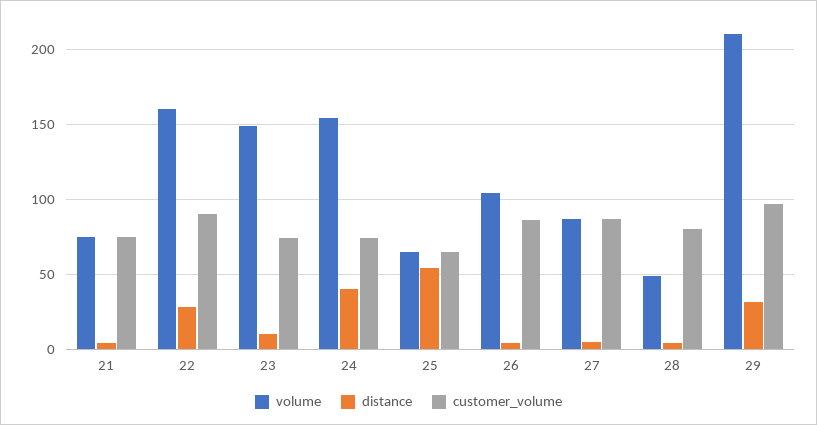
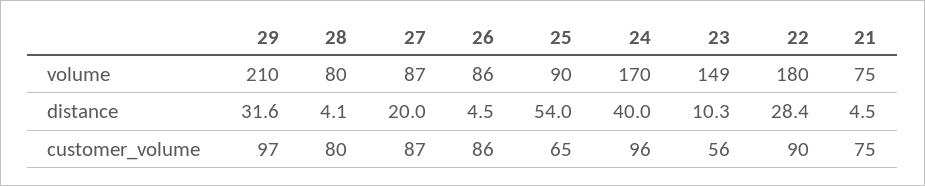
  {
    "volume": {
      "21": 75,
-     "22": 160,
+     "22": 180,
      "23": 149,
-     "24": 155,
+     "24": 170,
-     "25": 65,
+     "25": 90,
-     "26": 105,
+     "26": 86,
      "27": 87,
-     "28": 50,
+     "28": 80,
      "29": 210
    },
    "distance": {
      "21": 4.5,
      "22": 28.4,
      "23": 10.3,
      "24": 40,
      "25": 54,
      "26": 4.5,
-     "27": 5,
+     "27": 20,
      "28": 4.1,
      "29": 31.6
    },
    "customer_volume": {
      "21": 75,
      "22": 90,
-     "23": 75,
+     "23": 56,
-     "24": 75,
+     "24": 96,
      "25": 65,
      "26": 86,
      "27": 87,
      "28": 80,
      "29": 97
    }
  }

